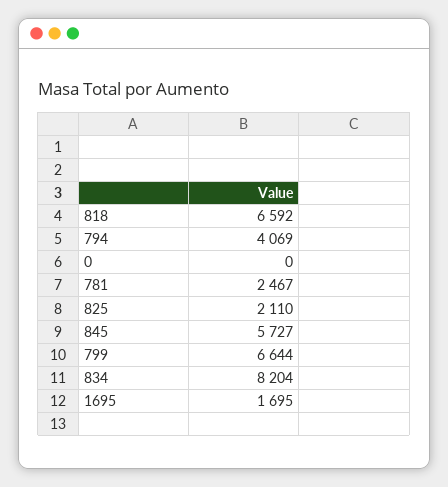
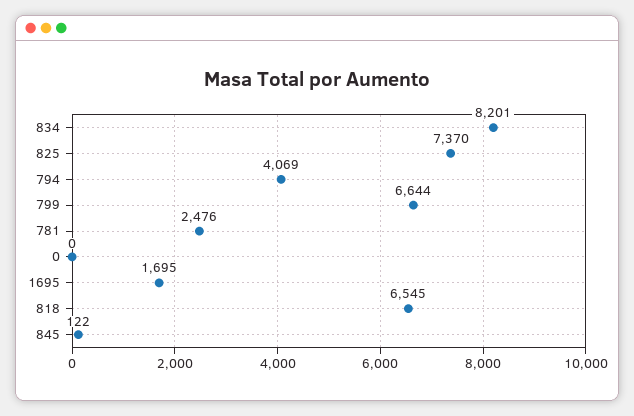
  {
-   "818": 6592,
+   "818": 6545,
    "794": 4069,
    "0": 0,
-   "781": 2467,
+   "781": 2476,
-   "825": 2110,
+   "825": 7370,
-   "845": 5727,
+   "845": 122,
    "799": 6644,
-   "834": 8204,
+   "834": 8201,
    "1695": 1695
  }

